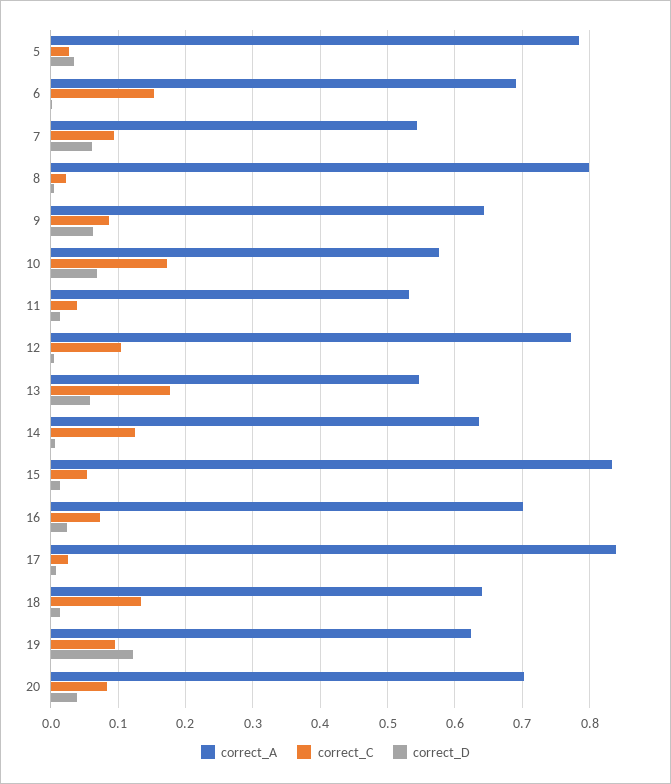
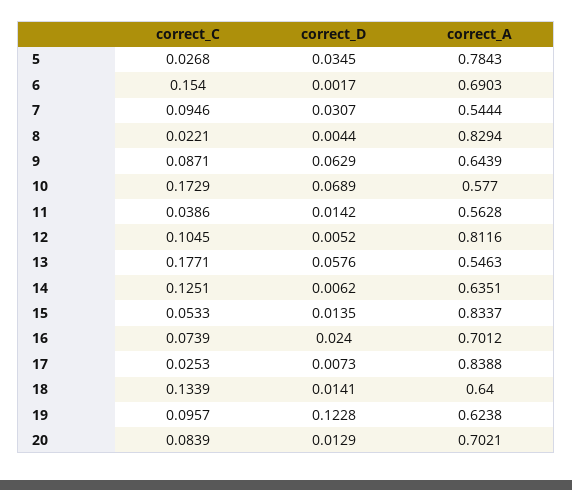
  {
    "correct_A": {
      "5": 0.7843,
      "6": 0.6903,
      "7": 0.5444,
-     "8": 0.8,
+     "8": 0.8294,
      "9": 0.6439,
      "10": 0.577,
-     "11": 0.53,
+     "11": 0.5628,
-     "12": 0.77,
+     "12": 0.8116,
      "13": 0.5463,
      "14": 0.6351,
      "15": 0.8337,
      "16": 0.7012,
      "17": 0.8388,
      "18": 0.64,
      "19": 0.6238,
      "20": 0.7021
    },
    "correct_C": {
      "5": 0.0268,
      "6": 0.154,
      "7": 0.0946,
      "8": 0.0221,
      "9": 0.0871,
      "10": 0.1729,
      "11": 0.0386,
      "12": 0.1045,
      "13": 0.1771,
      "14": 0.1251,
      "15": 0.0533,
      "16": 0.0739,
      "17": 0.0253,
      "18": 0.1339,
      "19": 0.0957,
      "20": 0.0839
    },
    "correct_D": {
      "5": 0.0345,
      "6": 0.0017,
-     "7": 0.06,
+     "7": 0.0307,
      "8": 0.0044,
      "9": 0.0629,
      "10": 0.0689,
      "11": 0.0142,
      "12": 0.0052,
      "13": 0.0576,
      "14": 0.0062,
      "15": 0.0135,
      "16": 0.024,
      "17": 0.0073,
      "18": 0.0141,
      "19": 0.1228,
-     "20": 0.04
+     "20": 0.0129
    }
  }

